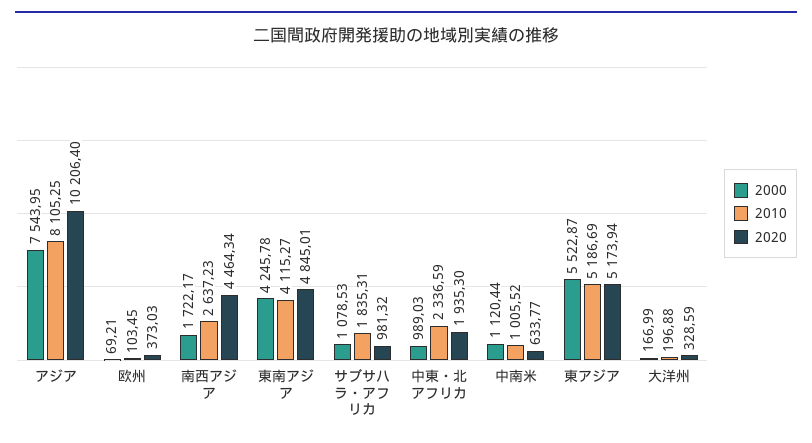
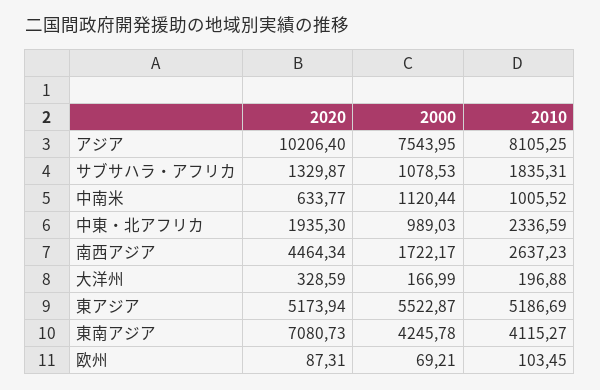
  {
    "2000": {
      "アジア": 7543.95,
      "欧州": 69.21,
      "南西アジア": 1722.17,
      "東南アジア": 4245.78,
      "サブサハラ・アフリカ": 1078.53,
      "中東・北アフリカ": 989.03,
      "中南米": 1120.44,
      "東アジア": 5522.87,
      "大洋州": 166.99
    },
    "2010": {
      "アジア": 8105.25,
      "欧州": 103.45,
      "南西アジア": 2637.23,
      "東南アジア": 4115.27,
      "サブサハラ・アフリカ": 1835.31,
      "中東・北アフリカ": 2336.59,
      "中南米": 1005.52,
      "東アジア": 5186.69,
      "大洋州": 196.88
    },
    "2020": {
      "アジア": 10206.4,
-     "欧州": 373.03,
+     "欧州": 87.31,
      "南西アジア": 4464.34,
-     "東南アジア": 4845.01,
+     "東南アジア": 7080.73,
-     "サブサハラ・アフリカ": 981.32,
+     "サブサハラ・アフリカ": 1329.87,
      "中東・北アフリカ": 1935.3,
      "中南米": 633.77,
      "東アジア": 5173.94,
      "大洋州": 328.59
    }
  }

